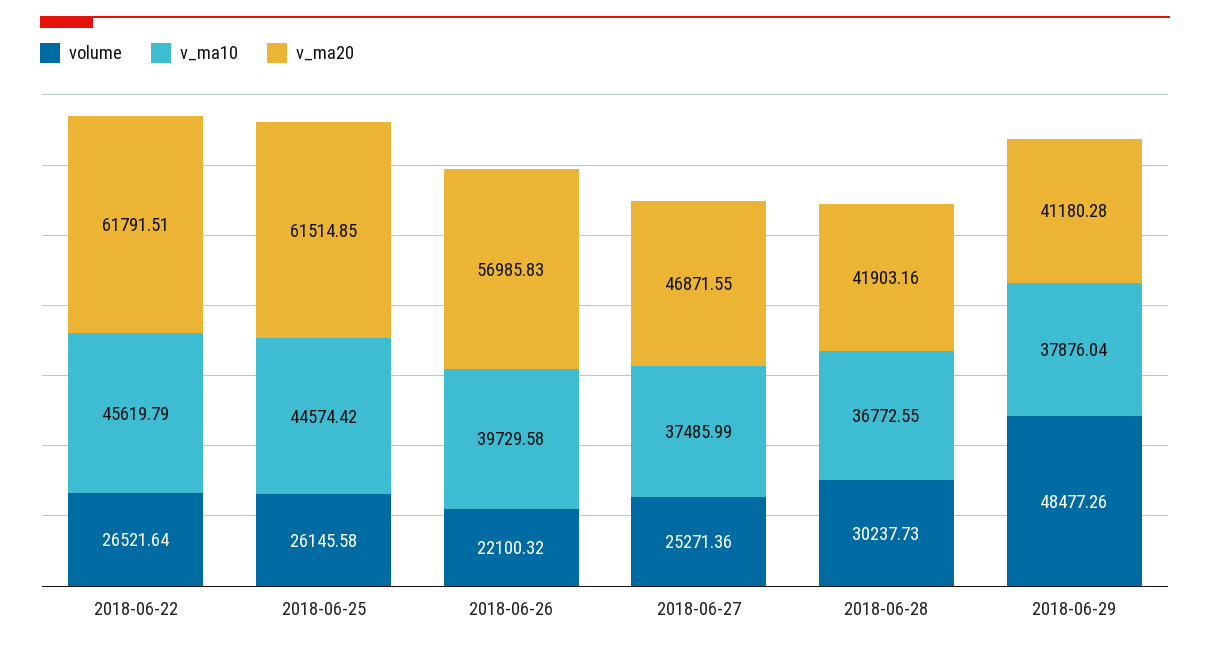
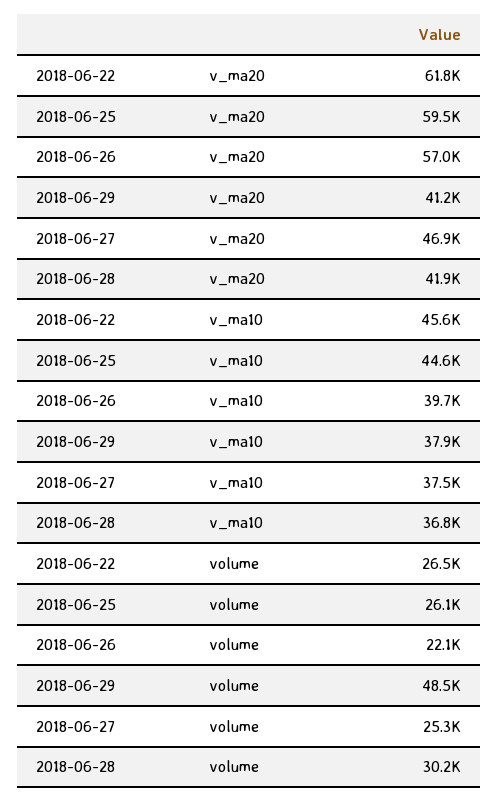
  {
    "volume": {
      "2018-06-22": 26521.64,
      "2018-06-25": 26145.58,
      "2018-06-26": 22100.32,
      "2018-06-27": 25271.36,
      "2018-06-28": 30237.73,
      "2018-06-29": 48477.26
    },
    "v_ma10": {
      "2018-06-22": 45619.79,
      "2018-06-25": 44574.42,
      "2018-06-26": 39729.58,
      "2018-06-27": 37485.99,
      "2018-06-28": 36772.55,
      "2018-06-29": 37876.04
    },
    "v_ma20": {
      "2018-06-22": 61791.51,
-     "2018-06-25": 61514.85,
+     "2018-06-25": 59500,
      "2018-06-26": 56985.83,
      "2018-06-27": 46871.55,
      "2018-06-28": 41903.16,
      "2018-06-29": 41180.28
    }
  }

